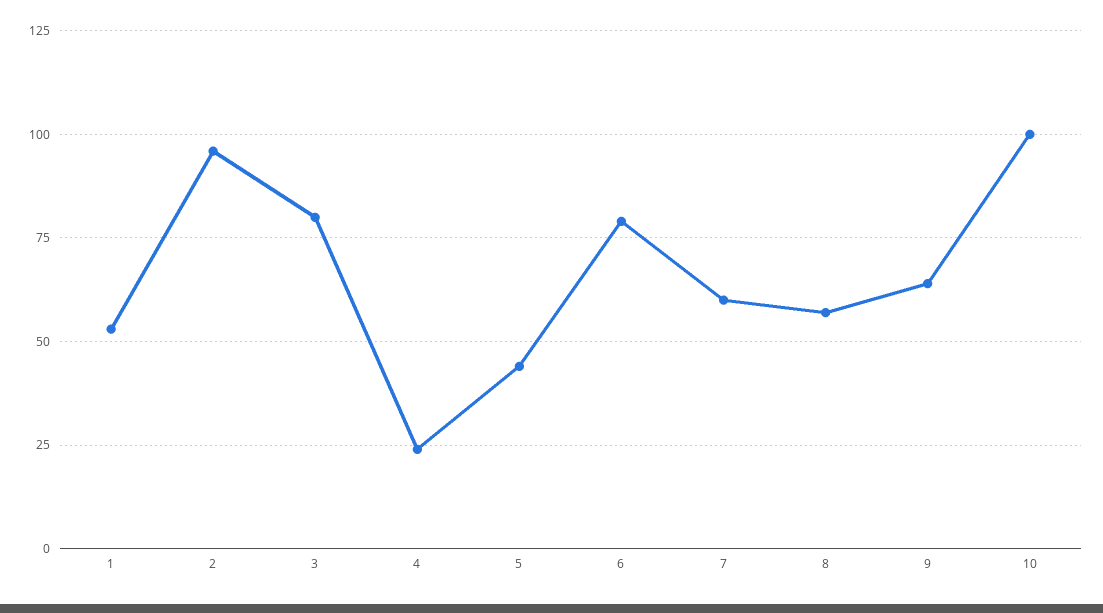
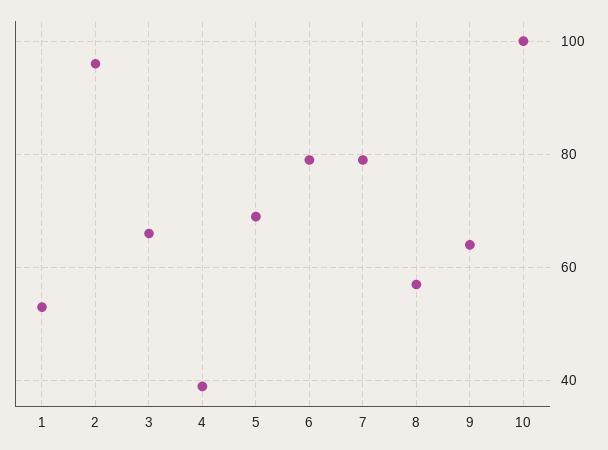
  {
    "1": 55,
    "2": 95,
-   "3": 80,
+   "3": 65,
-   "4": 25,
+   "4": 40,
-   "5": 45,
+   "5": 70,
    "6": 80,
-   "7": 60,
+   "7": 80,
    "8": 55,
    "9": 65,
    "10": 100
  }

